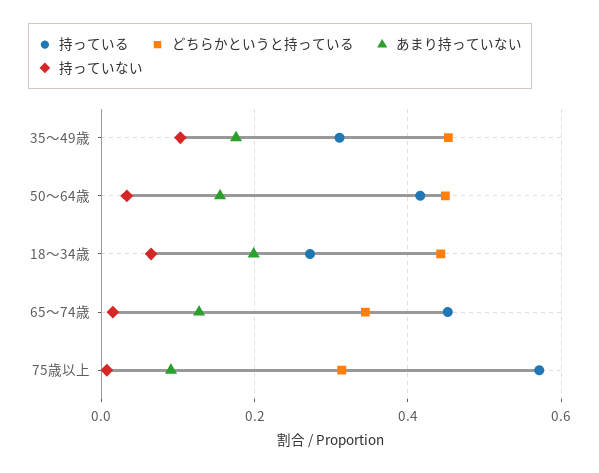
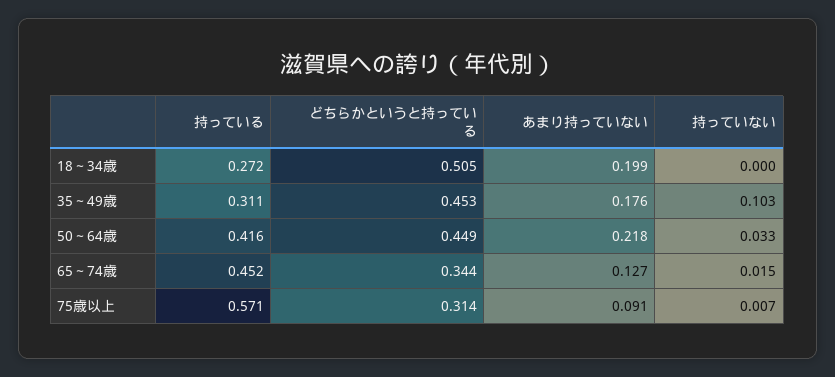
  {
    "持っている": {
      "35～49歳": 0.311,
      "50～64歳": 0.416,
      "18～34歳": 0.272,
      "65～74歳": 0.452,
      "75歳以上": 0.571
    },
    "どちらかというと持っている": {
      "35～49歳": 0.453,
      "50～64歳": 0.449,
-     "18～34歳": 0.44,
+     "18～34歳": 0.505,
      "65～74歳": 0.344,
      "75歳以上": 0.314
    },
    "あまり持っていない": {
      "35～49歳": 0.176,
-     "50～64歳": 0.16,
+     "50～64歳": 0.218,
      "18～34歳": 0.199,
      "65～74歳": 0.127,
      "75歳以上": 0.091
    },
    "持っていない": {
      "35～49歳": 0.103,
      "50～64歳": 0.033,
-     "18～34歳": 0.06,
+     "18～34歳": 0,
      "65～74歳": 0.015,
      "75歳以上": 0.007
    }
  }

